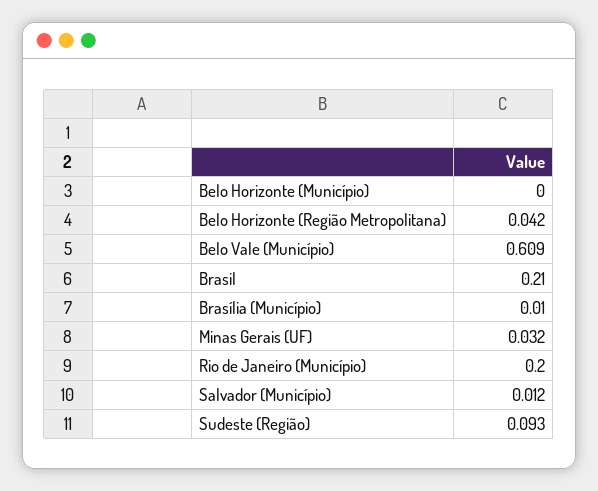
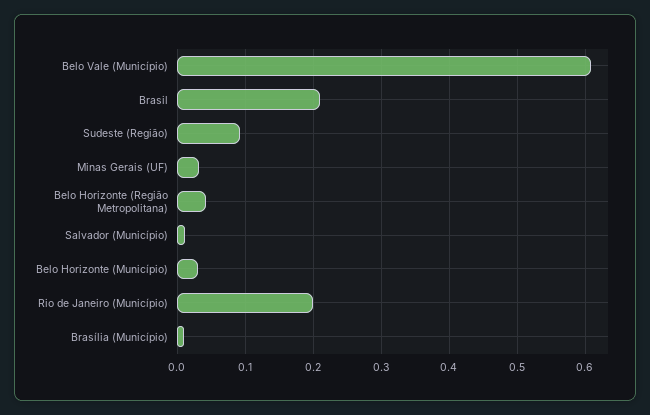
  {
-   "Belo Horizonte (Município)": 0,
+   "Belo Horizonte (Município)": 0.03,
    "Belo Horizonte (Região Metropolitana)": 0.042,
    "Belo Vale (Município)": 0.609,
    "Brasil": 0.21,
    "Brasília (Município)": 0.01,
    "Minas Gerais (UF)": 0.032,
    "Rio de Janeiro (Município)": 0.2,
    "Salvador (Município)": 0.012,
    "Sudeste (Região)": 0.093
  }

